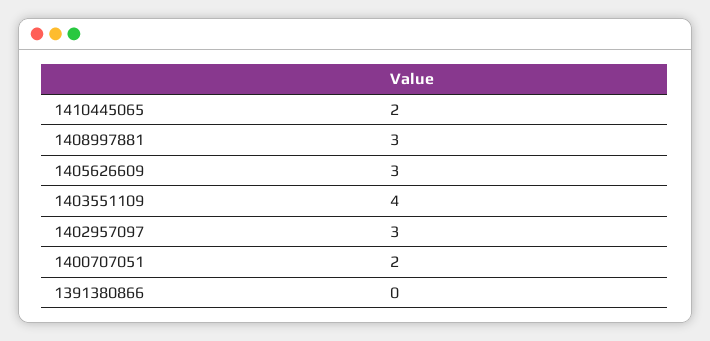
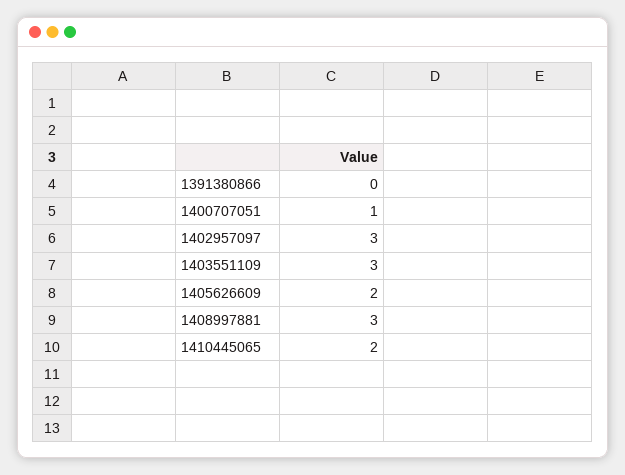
  {
    "1410445065": 2,
    "1408997881": 3,
-   "1405626609": 3,
+   "1405626609": 2,
-   "1403551109": 4,
+   "1403551109": 3,
    "1402957097": 3,
-   "1400707051": 2,
+   "1400707051": 1,
    "1391380866": 0
  }

